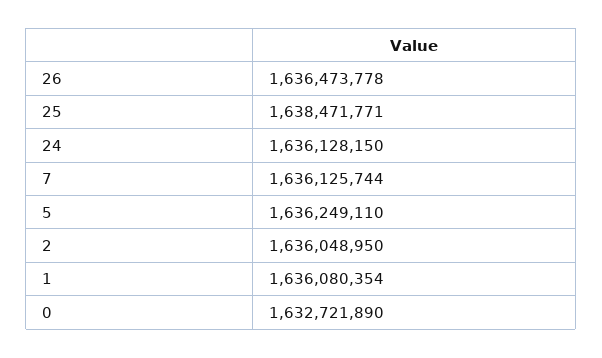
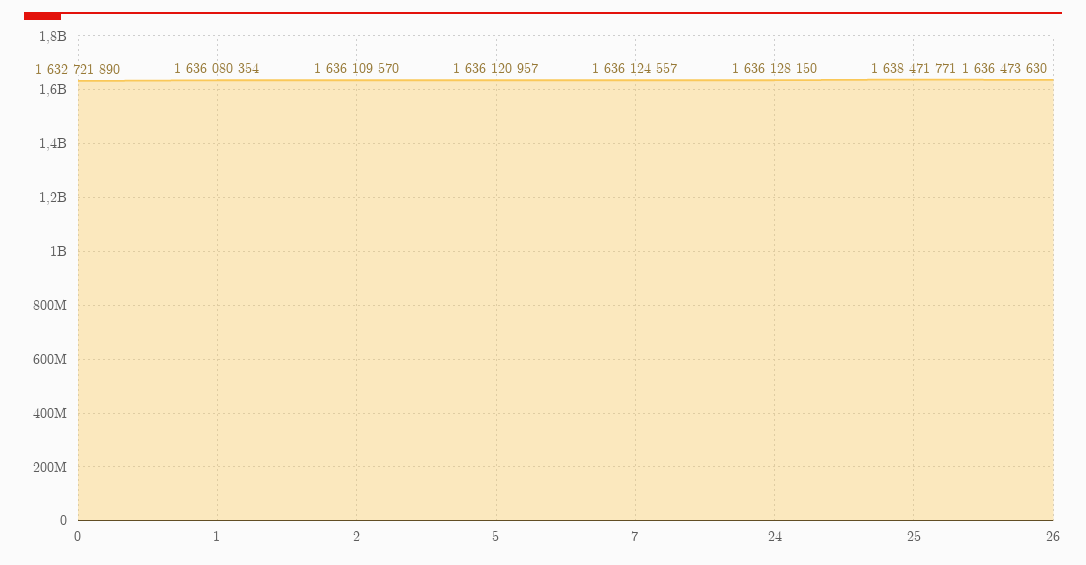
  {
-   "26": 1636473778,
+   "26": 1636473630,
    "25": 1638471771,
    "24": 1636128150,
-   "7": 1636125744,
+   "7": 1636124557,
-   "5": 1636249110,
+   "5": 1636120957,
-   "2": 1636048950,
+   "2": 1636109570,
    "1": 1636080354,
    "0": 1632721890
  }

